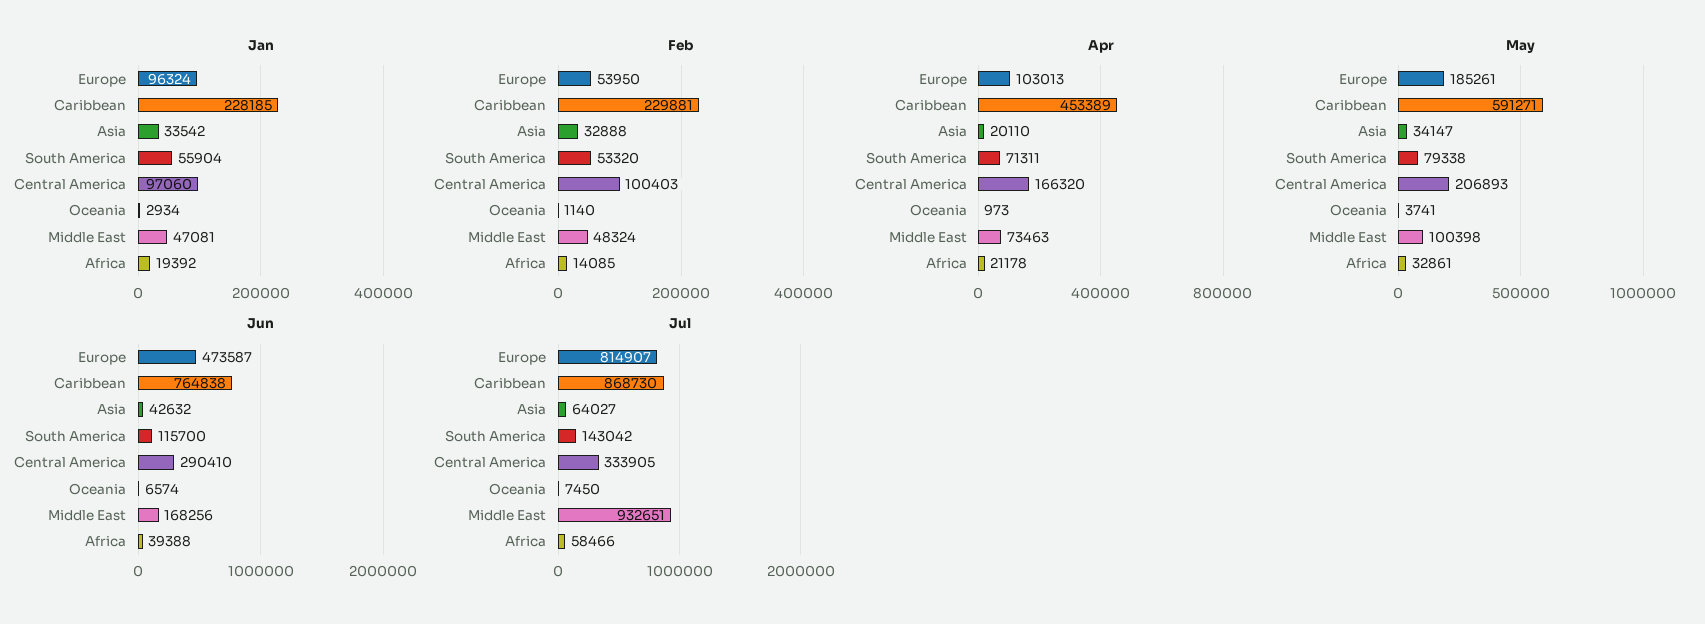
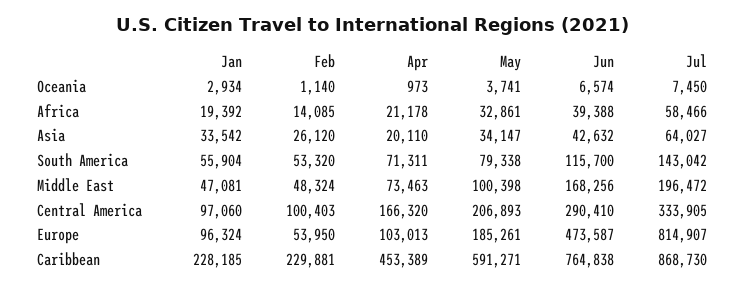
  {
    "Jan": {
      "Europe": 96324,
      "Caribbean": 228185,
      "Asia": 33542,
      "South America": 55904,
      "Central America": 97060,
      "Oceania": 2934,
      "Middle East": 47081,
      "Africa": 19392
    },
    "Feb": {
      "Europe": 53950,
      "Caribbean": 229881,
-     "Asia": 32888,
+     "Asia": 26120,
      "South America": 53320,
      "Central America": 100403,
      "Oceania": 1140,
      "Middle East": 48324,
      "Africa": 14085
    },
    "Apr": {
      "Europe": 103013,
      "Caribbean": 453389,
      "Asia": 20110,
      "South America": 71311,
      "Central America": 166320,
      "Oceania": 973,
      "Middle East": 73463,
      "Africa": 21178
    },
    "May": {
      "Europe": 185261,
      "Caribbean": 591271,
      "Asia": 34147,
      "South America": 79338,
      "Central America": 206893,
      "Oceania": 3741,
      "Middle East": 100398,
      "Africa": 32861
    },
    "Jun": {
      "Europe": 473587,
      "Caribbean": 764838,
      "Asia": 42632,
      "South America": 115700,
      "Central America": 290410,
      "Oceania": 6574,
      "Middle East": 168256,
      "Africa": 39388
    },
    "Jul": {
      "Europe": 814907,
      "Caribbean": 868730,
      "Asia": 64027,
      "South America": 143042,
      "Central America": 333905,
      "Oceania": 7450,
-     "Middle East": 932651,
+     "Middle East": 196472,
      "Africa": 58466
    }
  }

